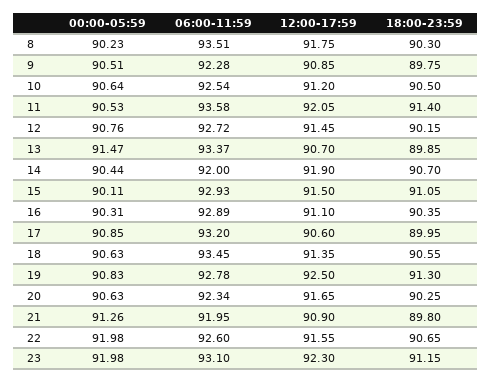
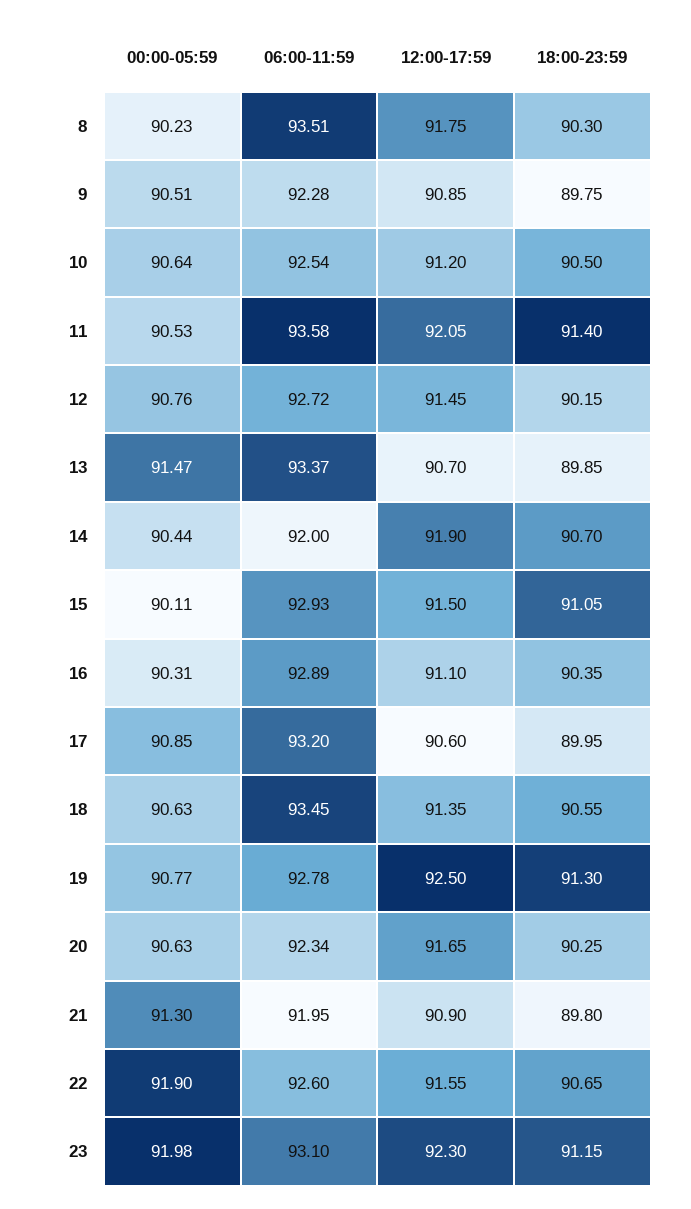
  {
    "00:00-05:59": {
      "8": 90.23,
      "9": 90.51,
      "10": 90.64,
      "11": 90.53,
      "12": 90.76,
      "13": 91.47,
      "14": 90.44,
      "15": 90.11,
      "16": 90.31,
      "17": 90.85,
      "18": 90.63,
-     "19": 90.83,
+     "19": 90.77,
      "20": 90.63,
-     "21": 91.26,
+     "21": 91.3,
-     "22": 91.98,
+     "22": 91.9,
      "23": 91.98
    },
    "06:00-11:59": {
      "8": 93.51,
      "9": 92.28,
      "10": 92.54,
      "11": 93.58,
      "12": 92.72,
      "13": 93.37,
      "14": 92,
      "15": 92.93,
      "16": 92.89,
      "17": 93.2,
      "18": 93.45,
      "19": 92.78,
      "20": 92.34,
      "21": 91.95,
      "22": 92.6,
      "23": 93.1
    },
    "12:00-17:59": {
      "8": 91.75,
      "9": 90.85,
      "10": 91.2,
      "11": 92.05,
      "12": 91.45,
      "13": 90.7,
      "14": 91.9,
      "15": 91.5,
      "16": 91.1,
      "17": 90.6,
      "18": 91.35,
      "19": 92.5,
      "20": 91.65,
      "21": 90.9,
      "22": 91.55,
      "23": 92.3
    },
    "18:00-23:59": {
      "8": 90.3,
      "9": 89.75,
      "10": 90.5,
      "11": 91.4,
      "12": 90.15,
      "13": 89.85,
      "14": 90.7,
      "15": 91.05,
      "16": 90.35,
      "17": 89.95,
      "18": 90.55,
      "19": 91.3,
      "20": 90.25,
      "21": 89.8,
      "22": 90.65,
      "23": 91.15
    }
  }

